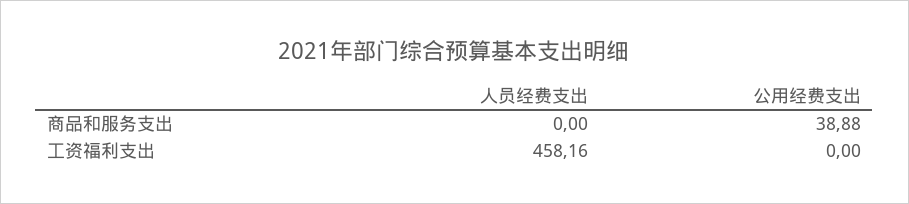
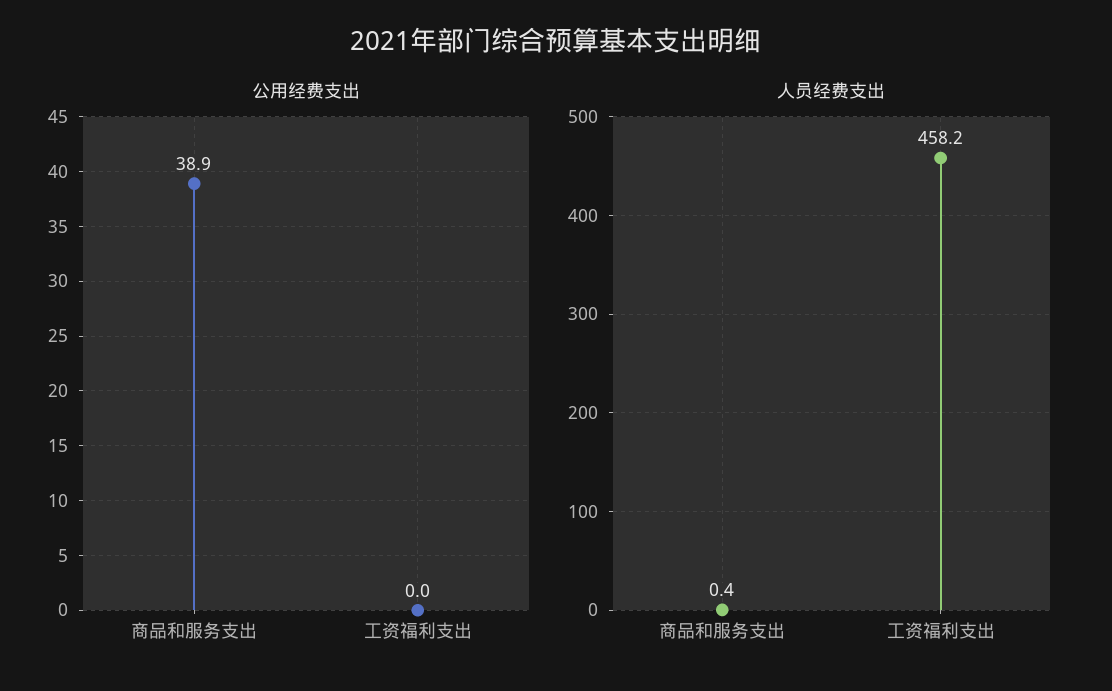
  {
    "人员经费支出": {
-     "商品和服务支出": 0,
+     "商品和服务支出": 0.4,
      "工资福利支出": 458.16
    },
    "公用经费支出": {
      "商品和服务支出": 38.88,
      "工资福利支出": 0
    }
  }

